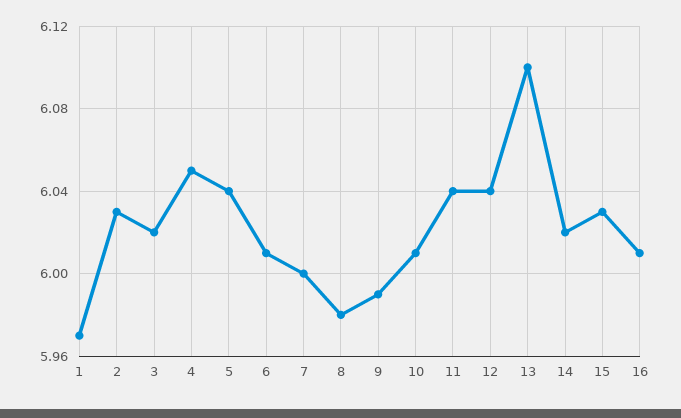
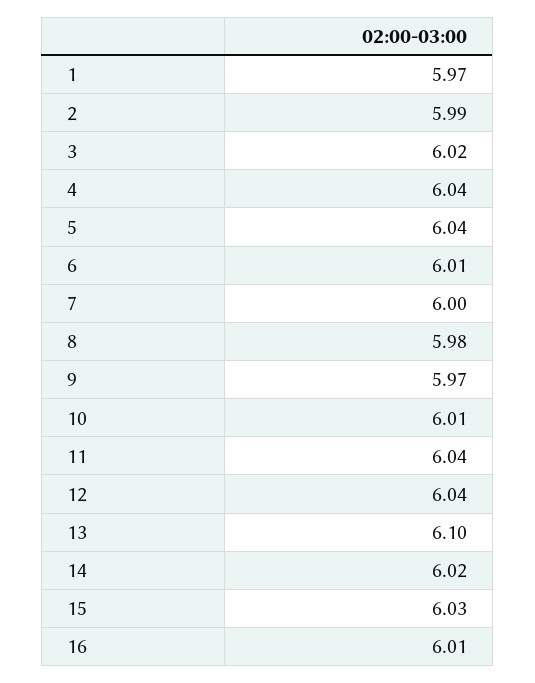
  {
    "1": 5.97,
-   "2": 6.03,
+   "2": 5.99,
    "3": 6.02,
-   "4": 6.05,
+   "4": 6.04,
    "5": 6.04,
    "6": 6.01,
    "7": 6,
    "8": 5.98,
-   "9": 5.99,
+   "9": 5.97,
    "10": 6.01,
    "11": 6.04,
    "12": 6.04,
    "13": 6.1,
    "14": 6.02,
    "15": 6.03,
    "16": 6.01
  }

